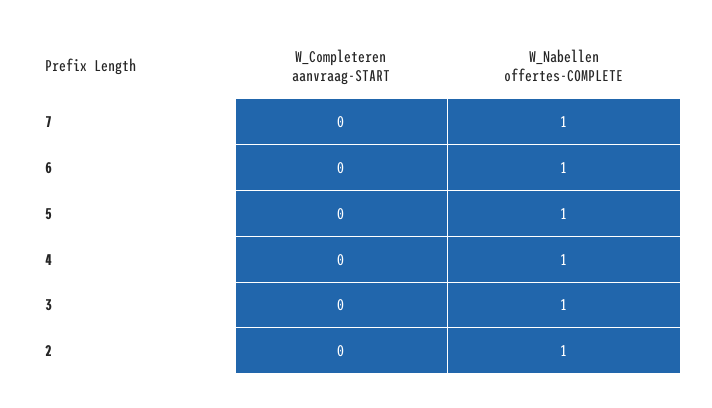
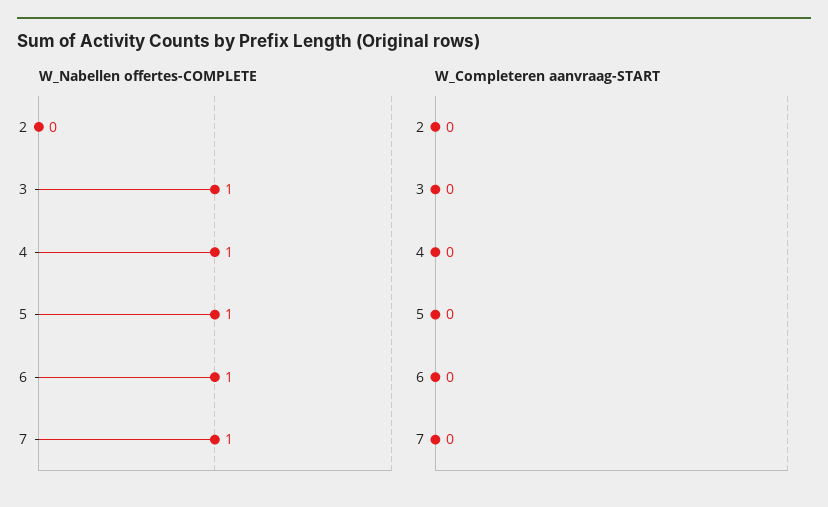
  {
    "W_Completeren aanvraag-START": {
      "7": 0,
      "6": 0,
      "5": 0,
      "4": 0,
      "3": 0,
      "2": 0
    },
    "W_Nabellen offertes-COMPLETE": {
      "7": 1,
      "6": 1,
      "5": 1,
      "4": 1,
      "3": 1,
-     "2": 1
+     "2": 0
    }
  }

